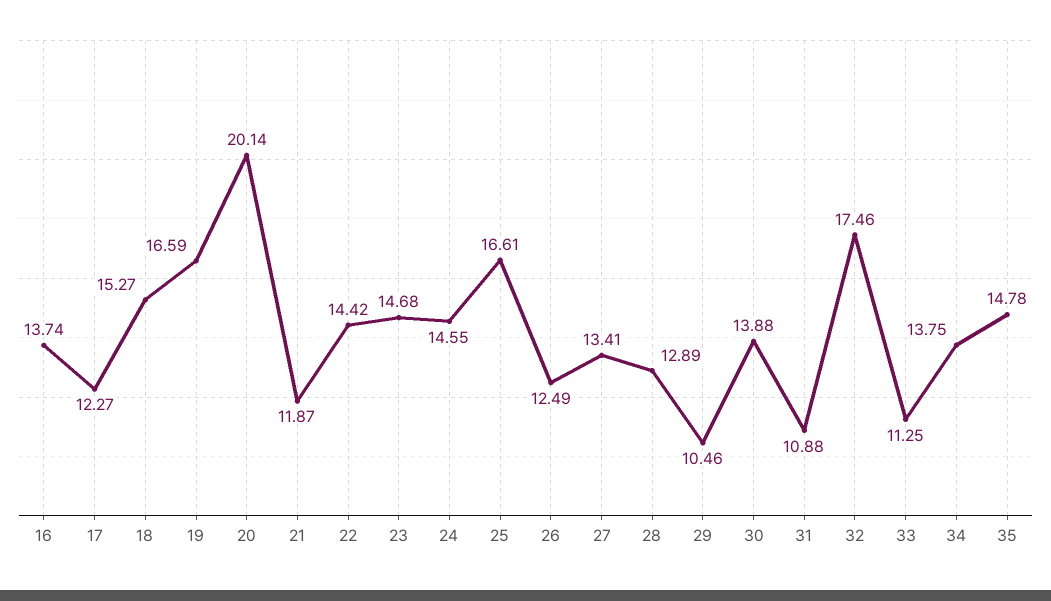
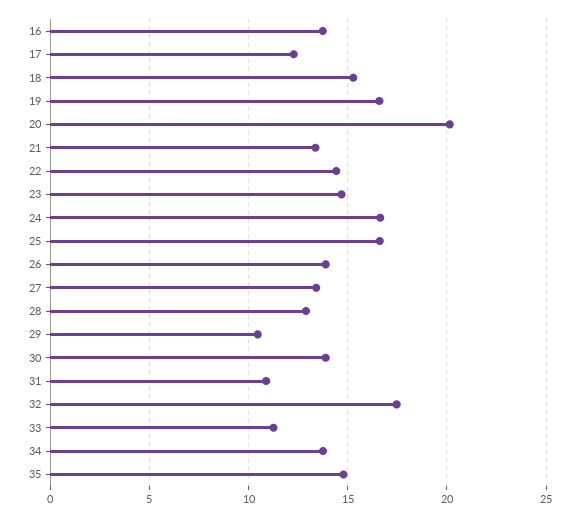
  {
    "16": 13.74,
    "17": 12.27,
    "18": 15.27,
    "19": 16.59,
    "20": 20.14,
-   "21": 11.87,
+   "21": 13.5,
    "22": 14.42,
    "23": 14.68,
-   "24": 14.55,
+   "24": 16.5,
    "25": 16.61,
-   "26": 12.49,
+   "26": 14,
    "27": 13.41,
    "28": 12.89,
    "29": 10.46,
    "30": 13.88,
    "31": 10.88,
    "32": 17.46,
    "33": 11.25,
    "34": 13.75,
    "35": 14.78
  }

